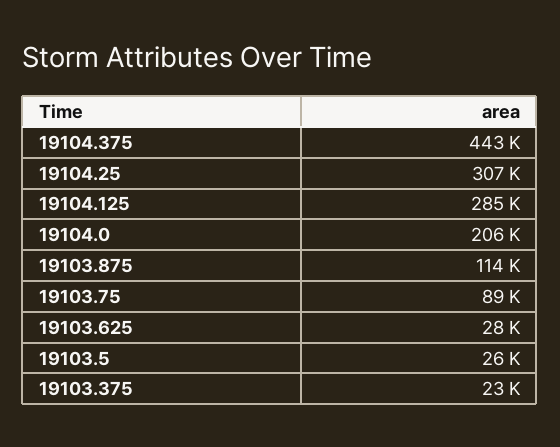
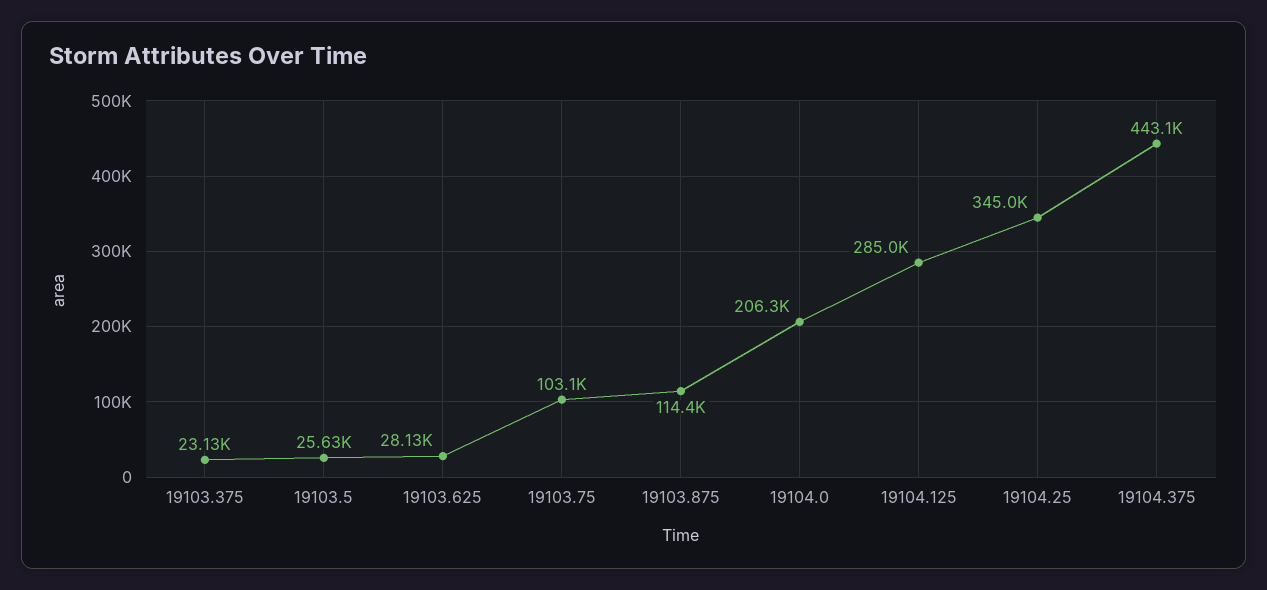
  {
    "19104.375": 443100,
-   "19104.25": 307000,
+   "19104.25": 345000,
    "19104.125": 285000,
    "19104.0": 206300,
    "19103.875": 114400,
-   "19103.75": 89000,
+   "19103.75": 103100,
    "19103.625": 28130,
    "19103.5": 25630,
    "19103.375": 23130
  }

